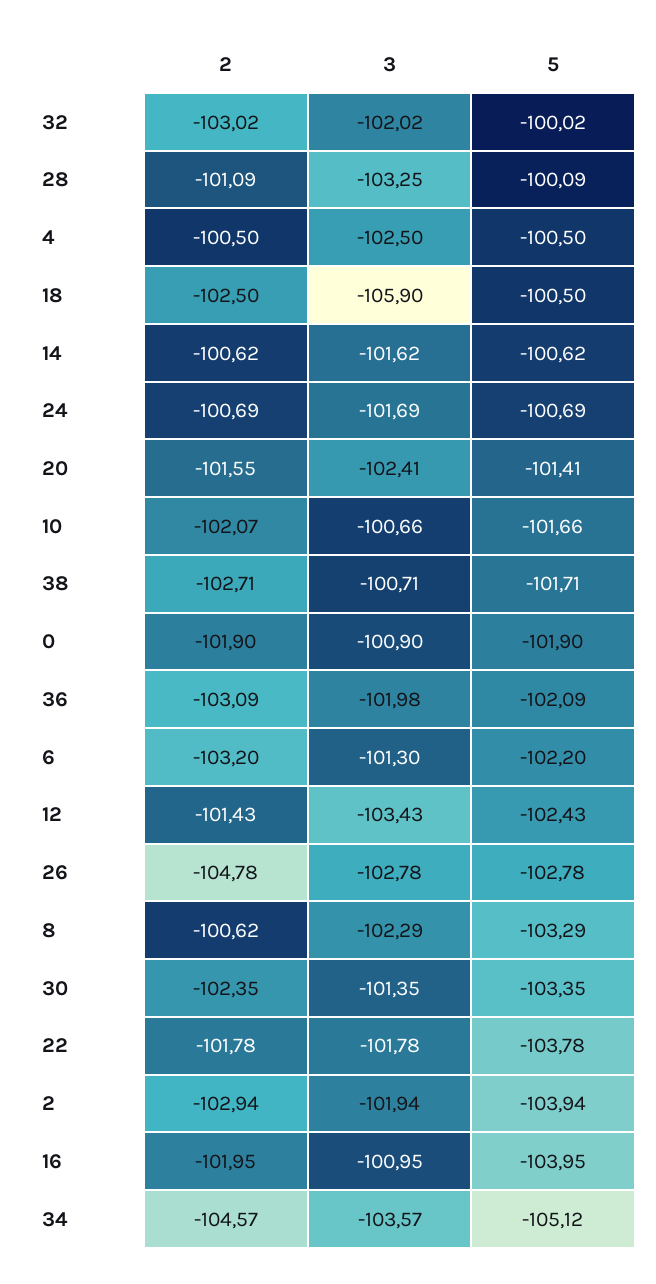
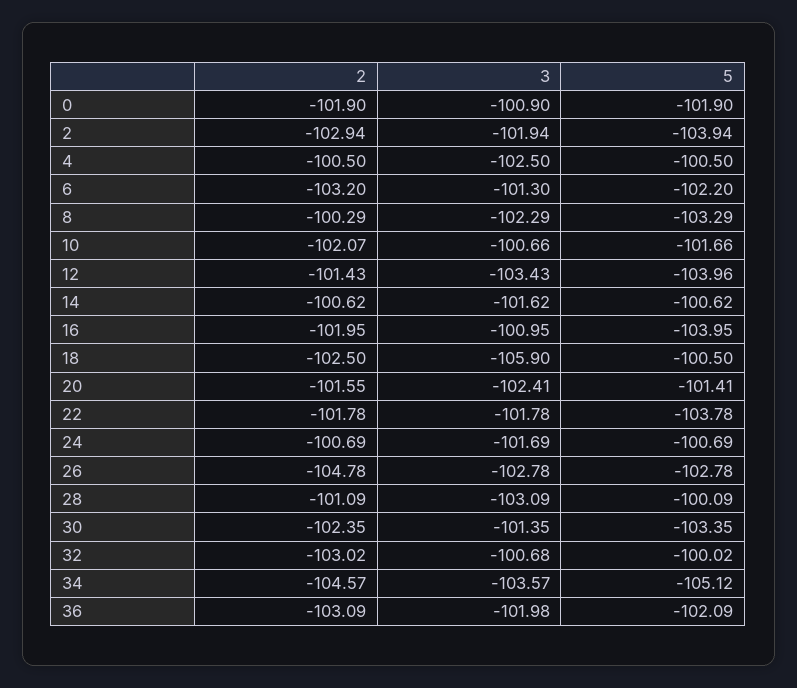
  {
    "2": {
      "32": -103.02,
      "28": -101.09,
      "4": -100.5,
      "18": -102.5,
      "14": -100.62,
      "24": -100.69,
      "20": -101.55,
      "10": -102.07,
-     "38": -102.71,
      "0": -101.9,
      "36": -103.09,
      "6": -103.2,
      "12": -101.43,
      "26": -104.78,
-     "8": -100.62,
+     "8": -100.29,
      "30": -102.35,
      "22": -101.78,
      "2": -102.94,
      "16": -101.95,
      "34": -104.57
    },
    "3": {
-     "32": -102.02,
+     "32": -100.68,
-     "28": -103.25,
+     "28": -103.09,
      "4": -102.5,
      "18": -105.9,
      "14": -101.62,
      "24": -101.69,
      "20": -102.41,
      "10": -100.66,
-     "38": -100.71,
      "0": -100.9,
      "36": -101.98,
      "6": -101.3,
      "12": -103.43,
      "26": -102.78,
      "8": -102.29,
      "30": -101.35,
      "22": -101.78,
      "2": -101.94,
      "16": -100.95,
      "34": -103.57
    },
    "5": {
      "32": -100.02,
      "28": -100.09,
      "4": -100.5,
      "18": -100.5,
      "14": -100.62,
      "24": -100.69,
      "20": -101.41,
      "10": -101.66,
-     "38": -101.71,
      "0": -101.9,
      "36": -102.09,
      "6": -102.2,
-     "12": -102.43,
+     "12": -103.96,
      "26": -102.78,
      "8": -103.29,
      "30": -103.35,
      "22": -103.78,
      "2": -103.94,
      "16": -103.95,
      "34": -105.12
    }
  }

